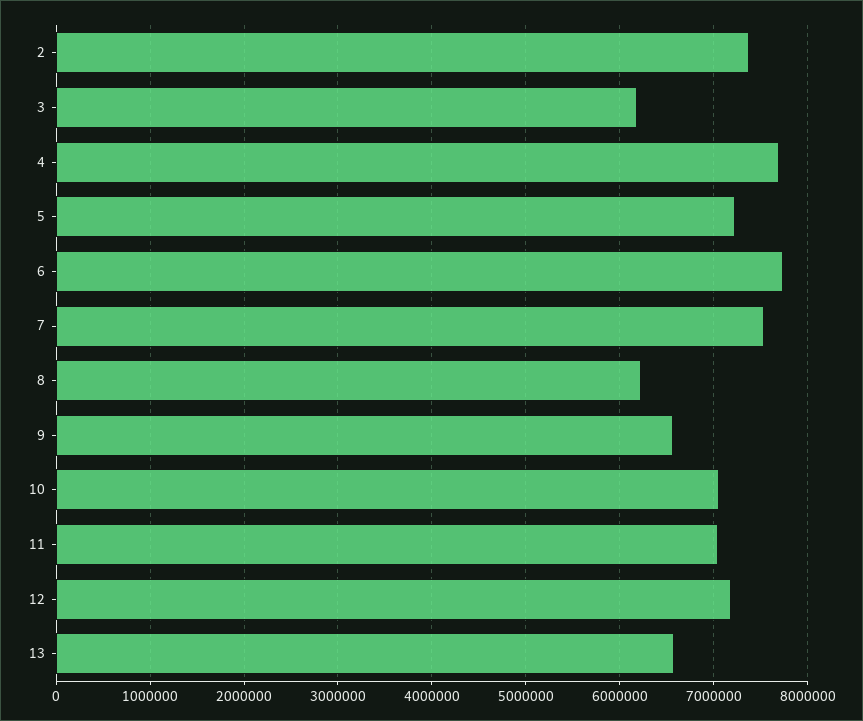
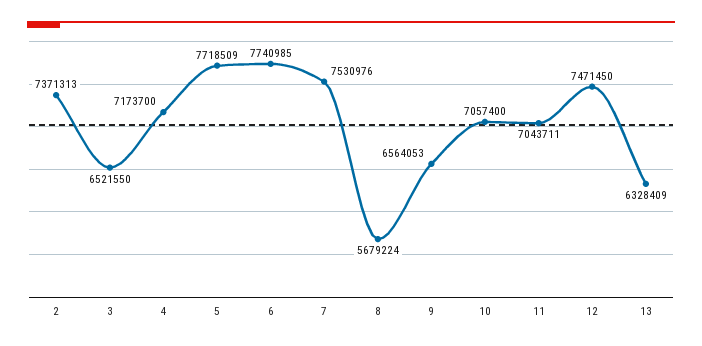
  {
    "2": 7371313,
-   "3": 6200000,
+   "3": 6521550,
-   "4": 7700000,
+   "4": 7173700,
-   "5": 7200000,
+   "5": 7718509,
    "6": 7740985,
    "7": 7530976,
-   "8": 6200000,
+   "8": 5679224,
    "9": 6564053,
    "10": 7057400,
    "11": 7043711,
-   "12": 7200000,
+   "12": 7471450,
-   "13": 6600000
+   "13": 6328409
  }

